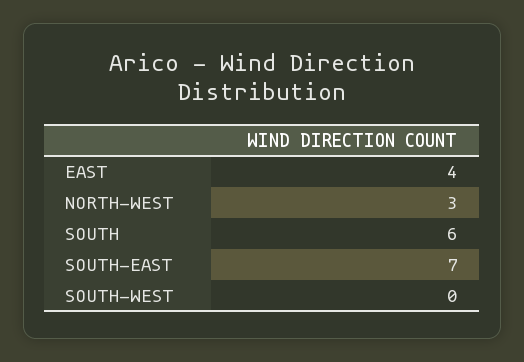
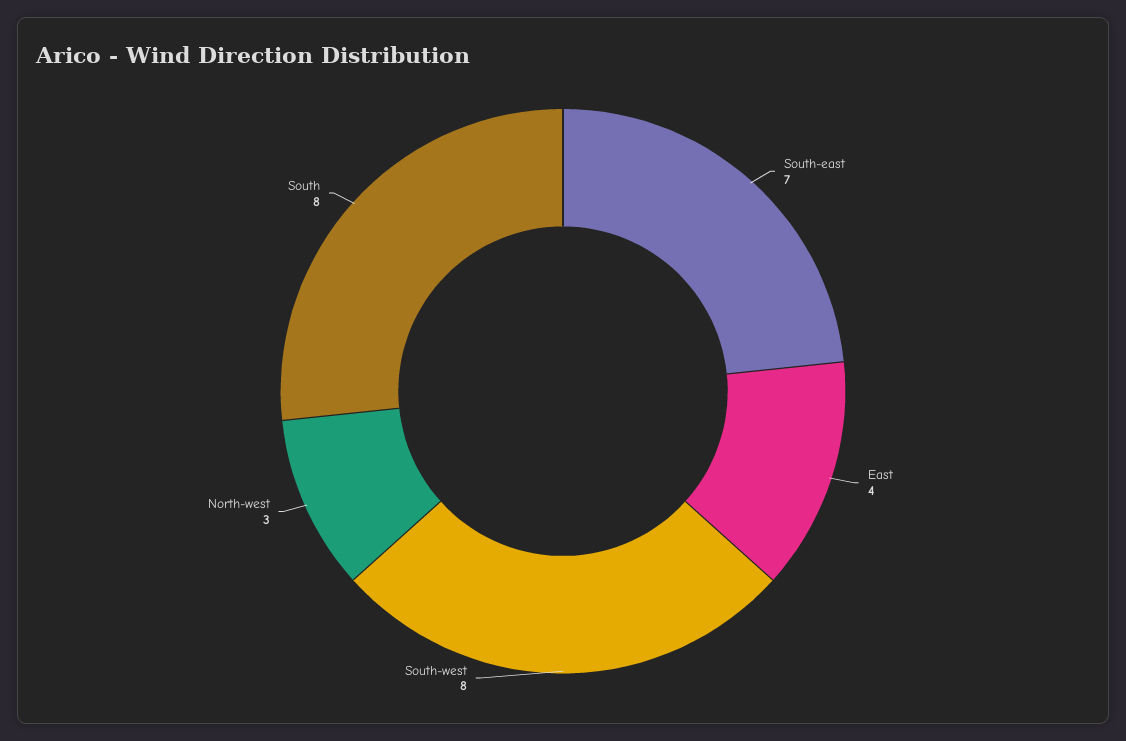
  {
    "EAST": 4,
    "NORTH-WEST": 3,
-   "SOUTH": 6,
+   "SOUTH": 8,
    "SOUTH-EAST": 7,
-   "SOUTH-WEST": 0
+   "SOUTH-WEST": 8
  }

